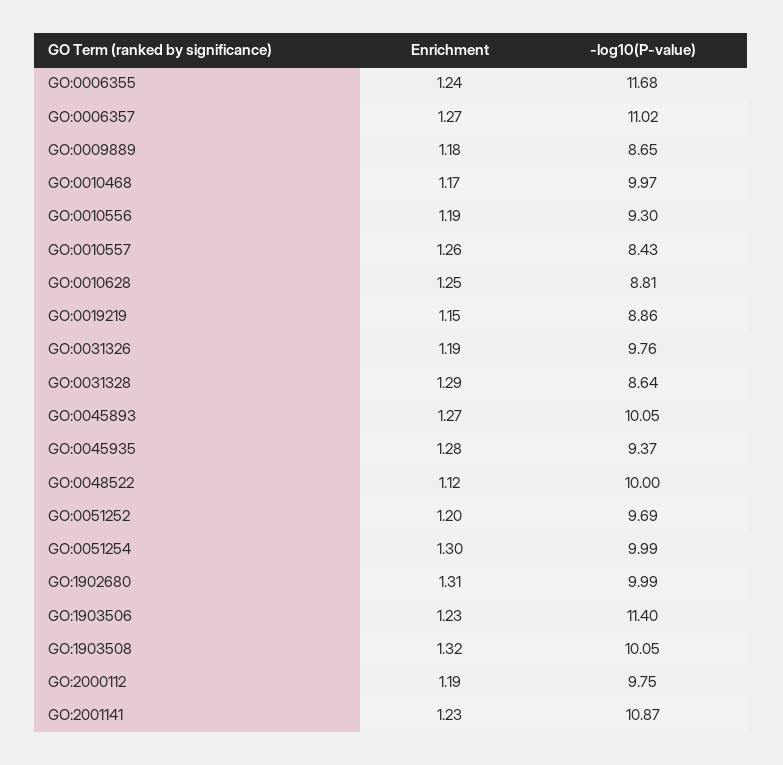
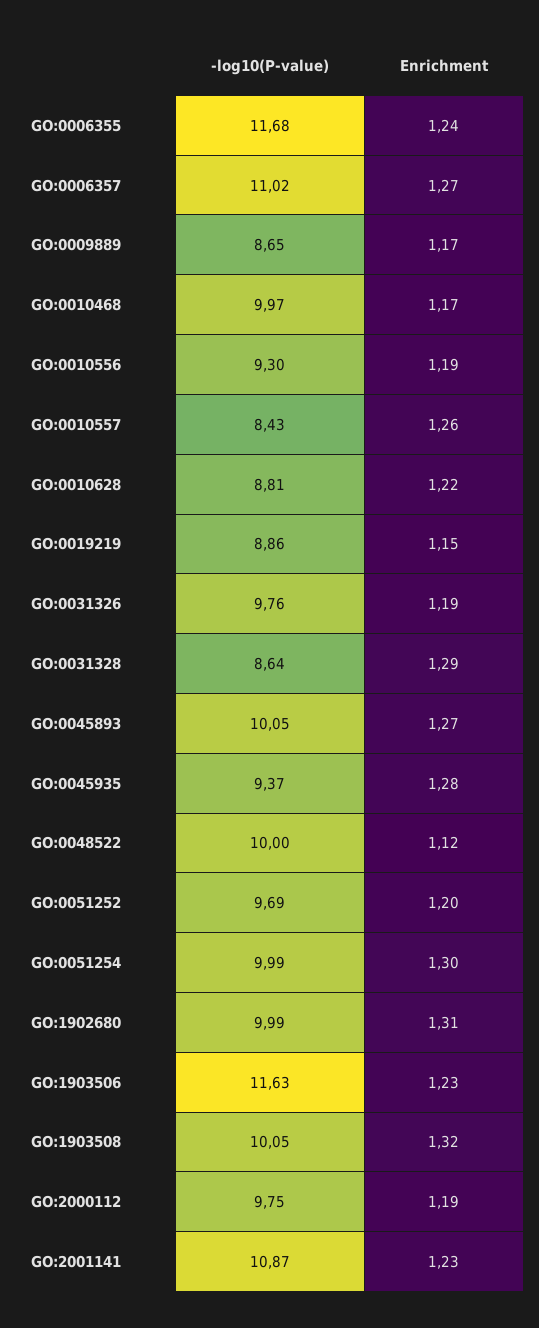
  {
    "Enrichment": {
      "GO:0006355": 1.24,
      "GO:0006357": 1.27,
-     "GO:0009889": 1.18,
+     "GO:0009889": 1.17,
      "GO:0010468": 1.17,
      "GO:0010556": 1.19,
      "GO:0010557": 1.26,
-     "GO:0010628": 1.25,
+     "GO:0010628": 1.22,
      "GO:0019219": 1.15,
      "GO:0031326": 1.19,
      "GO:0031328": 1.29,
      "GO:0045893": 1.27,
      "GO:0045935": 1.28,
      "GO:0048522": 1.12,
      "GO:0051252": 1.2,
      "GO:0051254": 1.3,
      "GO:1902680": 1.31,
      "GO:1903506": 1.23,
      "GO:1903508": 1.32,
      "GO:2000112": 1.19,
      "GO:2001141": 1.23
    },
    "-log10(P-value)": {
      "GO:0006355": 11.68,
      "GO:0006357": 11.02,
      "GO:0009889": 8.65,
      "GO:0010468": 9.97,
      "GO:0010556": 9.3,
      "GO:0010557": 8.43,
      "GO:0010628": 8.81,
      "GO:0019219": 8.86,
      "GO:0031326": 9.76,
      "GO:0031328": 8.64,
      "GO:0045893": 10.05,
      "GO:0045935": 9.37,
      "GO:0048522": 10,
      "GO:0051252": 9.69,
      "GO:0051254": 9.99,
      "GO:1902680": 9.99,
-     "GO:1903506": 11.4,
+     "GO:1903506": 11.63,
      "GO:1903508": 10.05,
      "GO:2000112": 9.75,
      "GO:2001141": 10.87
    }
  }

